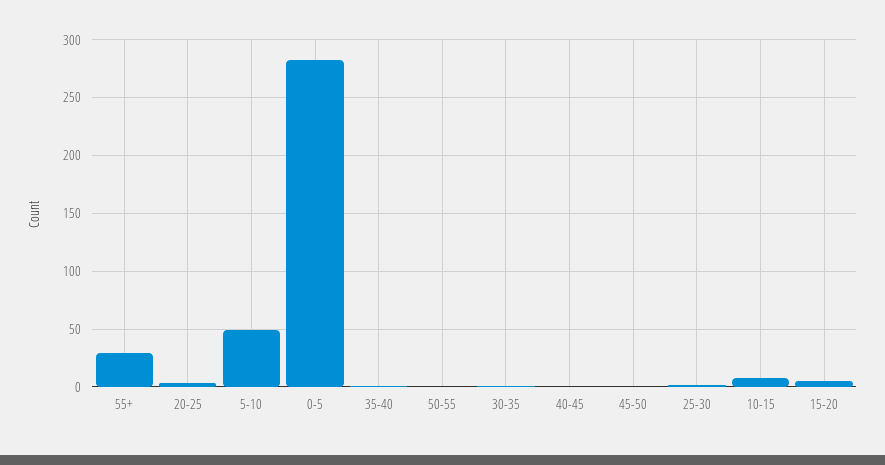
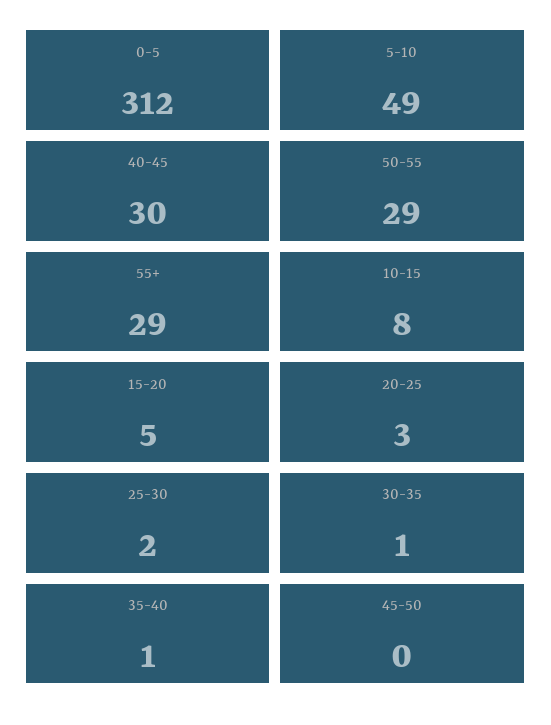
  {
    "55+": 29,
    "20-25": 3,
    "5-10": 49,
-   "0-5": 280,
+   "0-5": 312,
    "35-40": 1,
-   "50-55": 0,
+   "50-55": 29,
    "30-35": 1,
-   "40-45": 0,
+   "40-45": 30,
    "45-50": 0,
    "25-30": 2,
    "10-15": 8,
    "15-20": 5
  }

